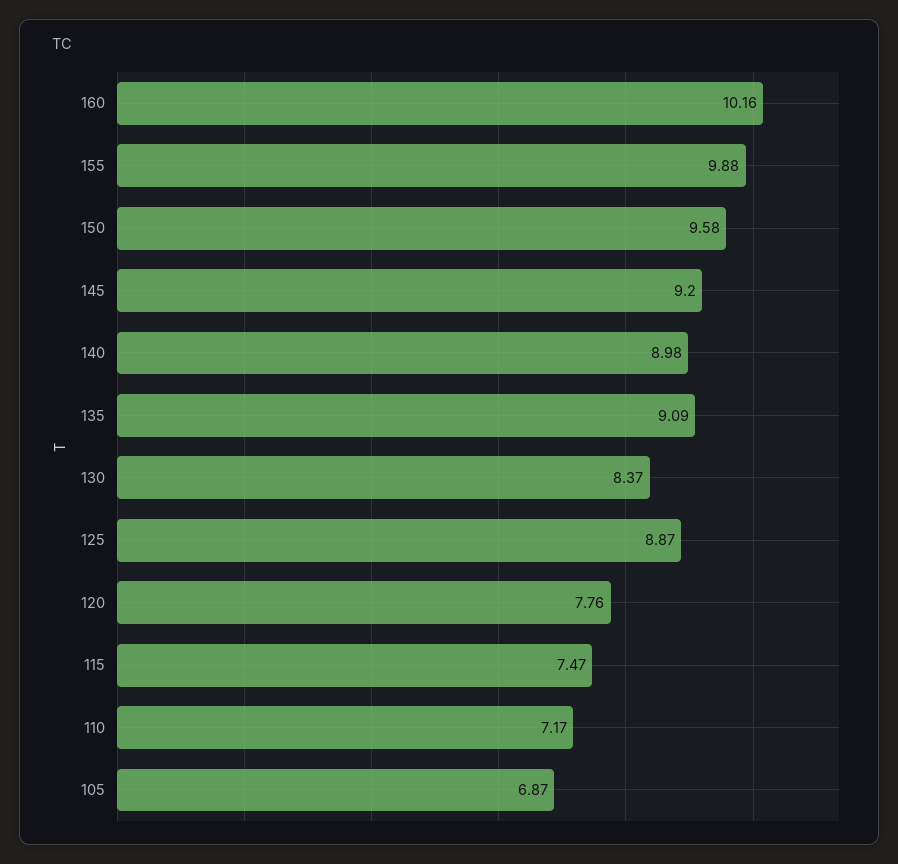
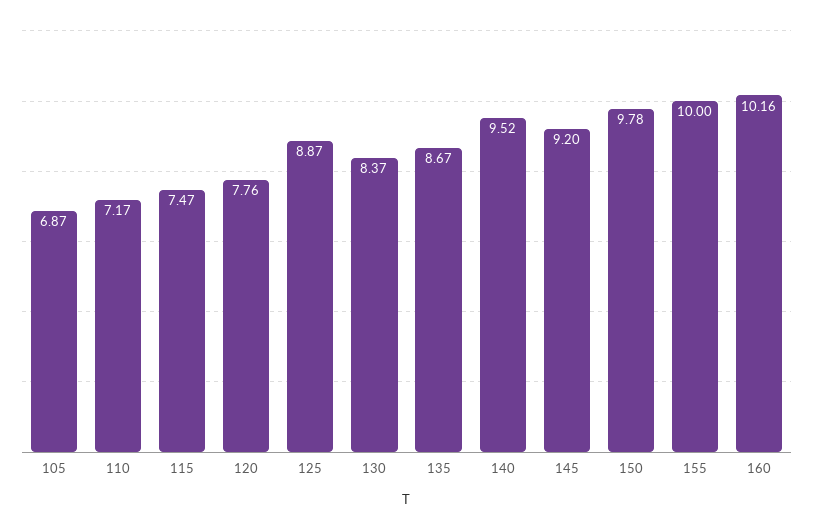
  {
    "160": 10.16,
-   "155": 9.88,
+   "155": 10,
-   "150": 9.58,
+   "150": 9.78,
    "145": 9.2,
-   "140": 8.98,
+   "140": 9.52,
-   "135": 9.09,
+   "135": 8.67,
    "130": 8.37,
    "125": 8.87,
    "120": 7.76,
    "115": 7.47,
    "110": 7.17,
    "105": 6.87
  }

